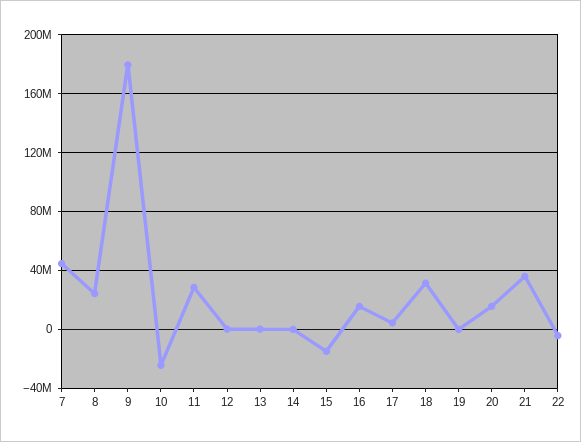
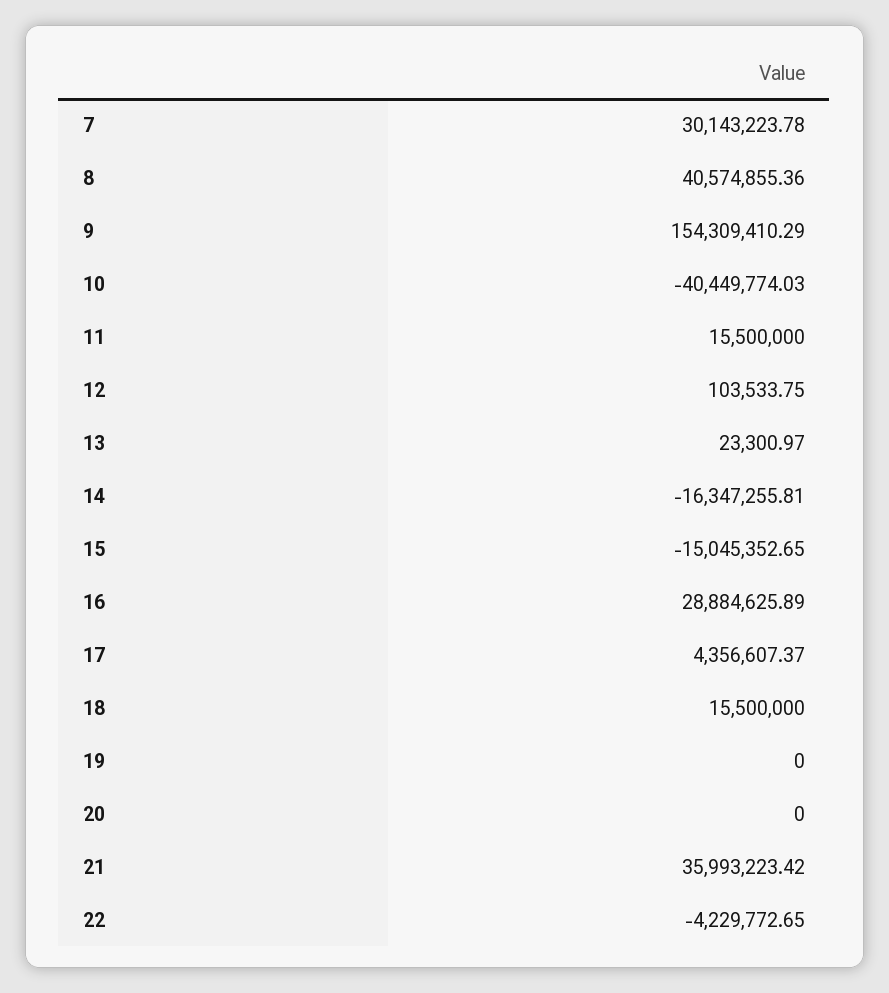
  {
-   "7": 45000000,
+   "7": 30143223.78,
-   "8": 25000000,
+   "8": 40574855.36,
-   "9": 180000000,
+   "9": 154309410.29,
-   "10": -25000000,
+   "10": -40449774.03,
-   "11": 30000000,
+   "11": 15500000,
    "12": 103533.75,
    "13": 23300.97,
-   "14": 0,
+   "14": -16347255.81,
    "15": -15045352.65,
-   "16": 15000000,
+   "16": 28884625.89,
    "17": 4356607.37,
-   "18": 30000000,
+   "18": 15500000,
    "19": 0,
-   "20": 15000000,
+   "20": 0,
    "21": 35993223.42,
    "22": -4229772.65
  }

